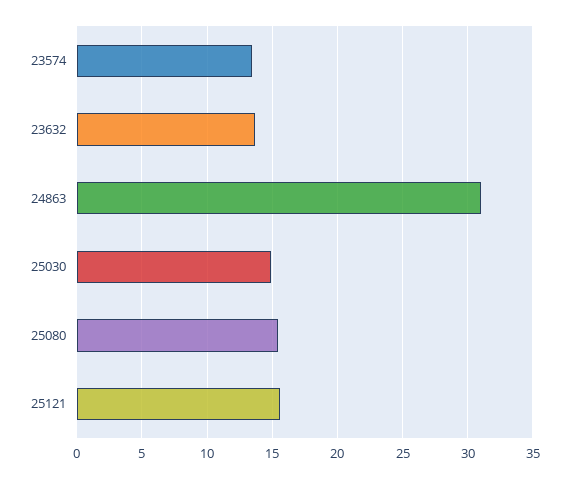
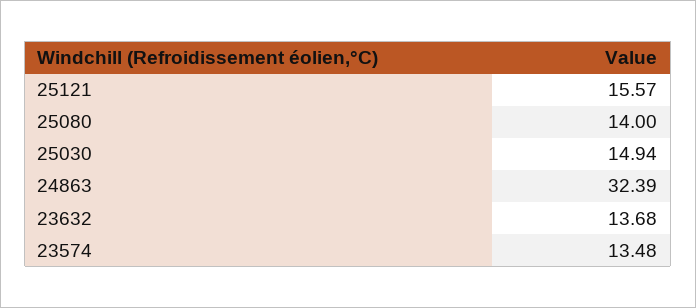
  {
    "23574": 13.48,
    "23632": 13.68,
-   "24863": 31,
+   "24863": 32.39,
    "25030": 14.94,
-   "25080": 15.5,
+   "25080": 14,
    "25121": 15.57
  }

